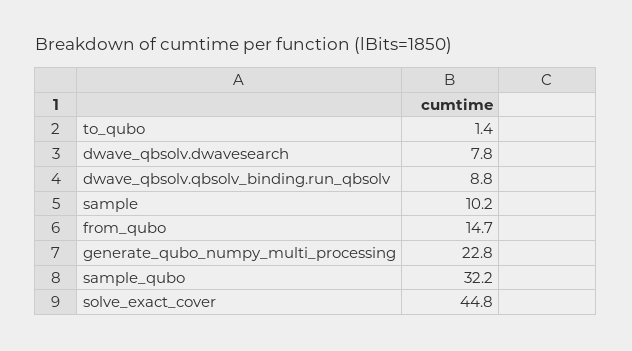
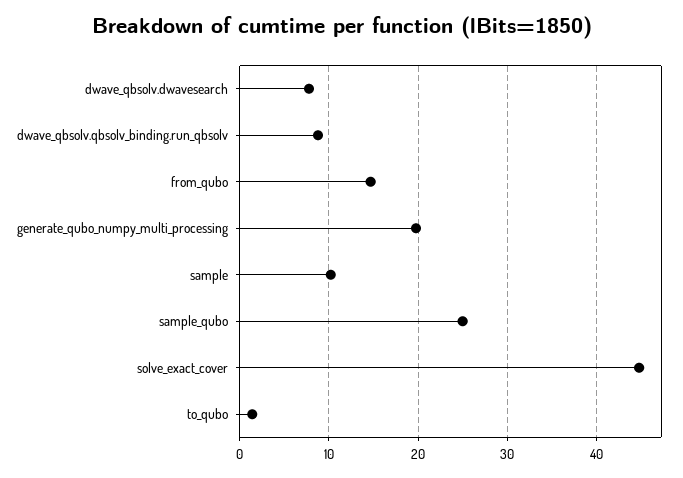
  {
    "to_qubo": 1.4,
    "dwave_qbsolv.dwavesearch": 7.8,
    "dwave_qbsolv.qbsolv_binding.run_qbsolv": 8.8,
    "sample": 10.2,
    "from_qubo": 14.7,
-   "generate_qubo_numpy_multi_processing": 22.8,
+   "generate_qubo_numpy_multi_processing": 20,
-   "sample_qubo": 32.2,
+   "sample_qubo": 25,
    "solve_exact_cover": 44.8
  }

